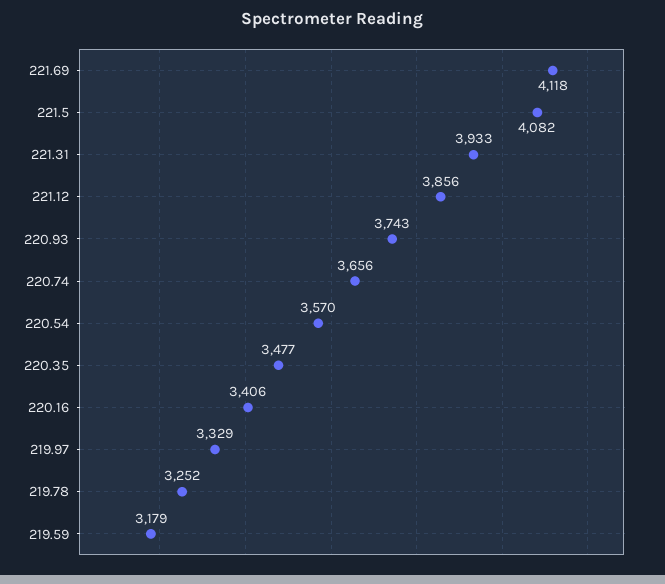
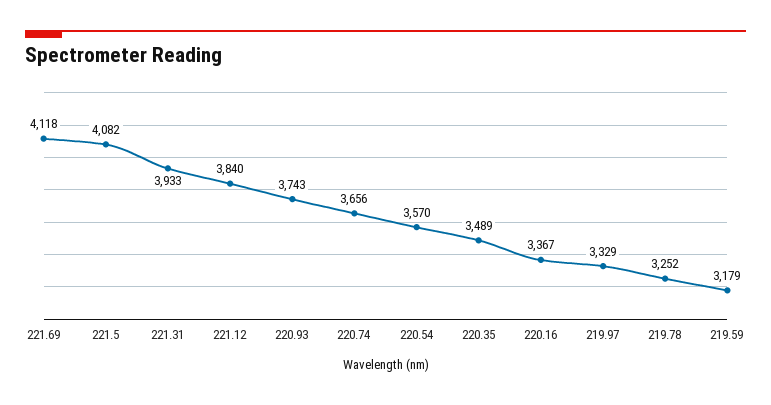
  {
    "221.69": 4118,
    "221.5": 4082,
    "221.31": 3933,
-   "221.12": 3856,
+   "221.12": 3840,
    "220.93": 3743,
    "220.74": 3656,
    "220.54": 3570,
-   "220.35": 3477,
+   "220.35": 3489,
-   "220.16": 3406,
+   "220.16": 3367,
    "219.97": 3329,
    "219.78": 3252,
    "219.59": 3179
  }

